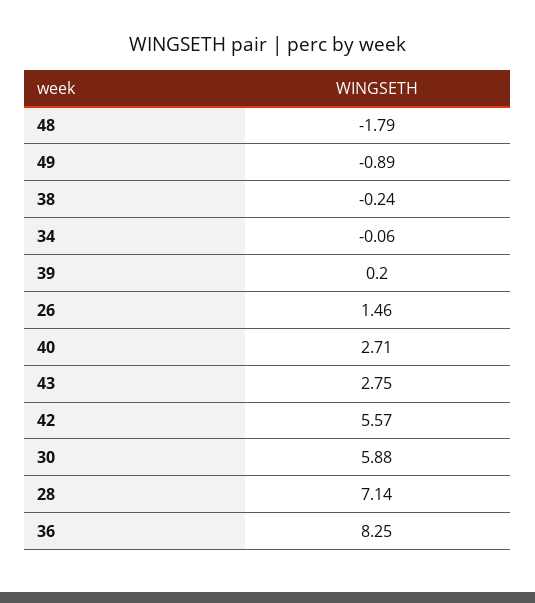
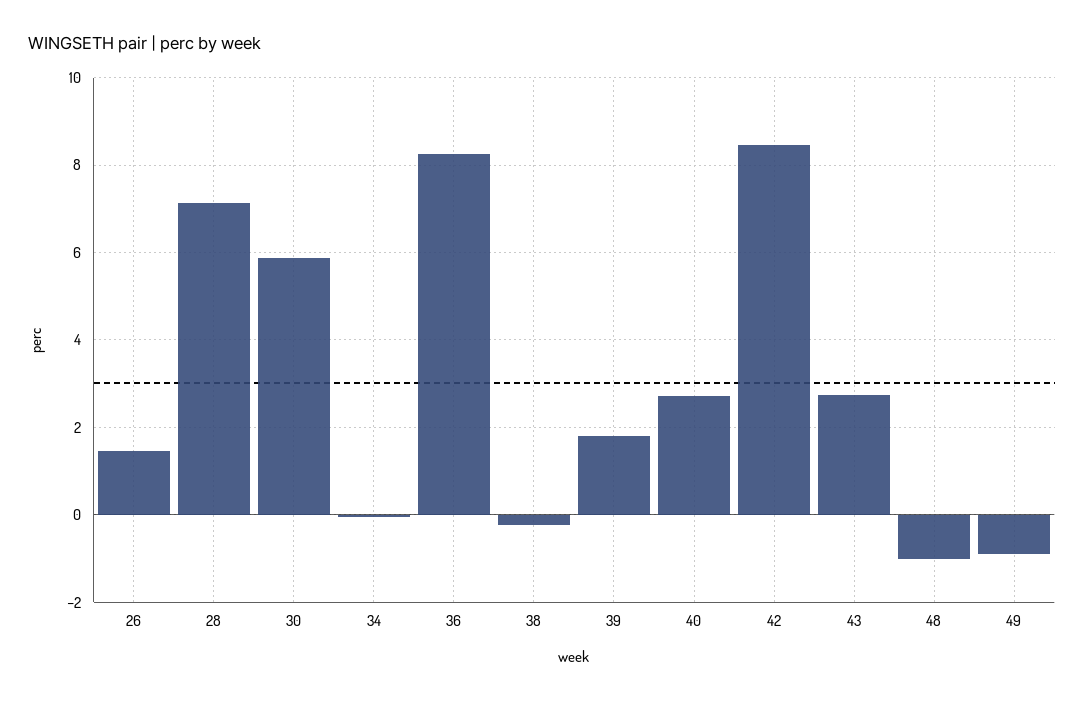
  {
-   "48": -1.79,
+   "48": -1,
    "49": -0.89,
    "38": -0.24,
    "34": -0.06,
-   "39": 0.2,
+   "39": 1.8,
    "26": 1.46,
    "40": 2.71,
    "43": 2.75,
-   "42": 5.57,
+   "42": 8.4,
    "30": 5.88,
    "28": 7.14,
    "36": 8.25
  }

